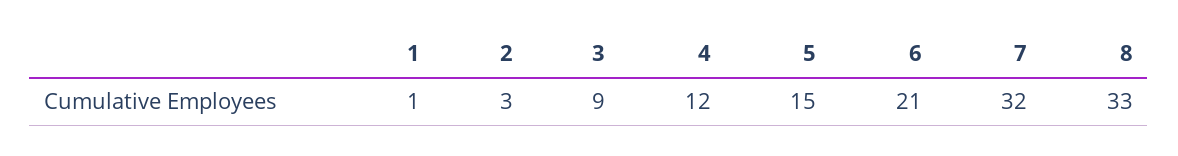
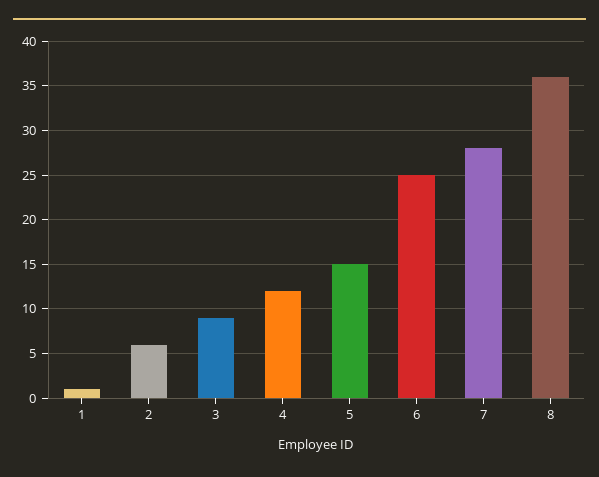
  {
    "1": 1,
-   "2": 3,
+   "2": 6,
    "3": 9,
    "4": 12,
    "5": 15,
-   "6": 21,
+   "6": 25,
-   "7": 32,
+   "7": 28,
-   "8": 33
+   "8": 36
  }

